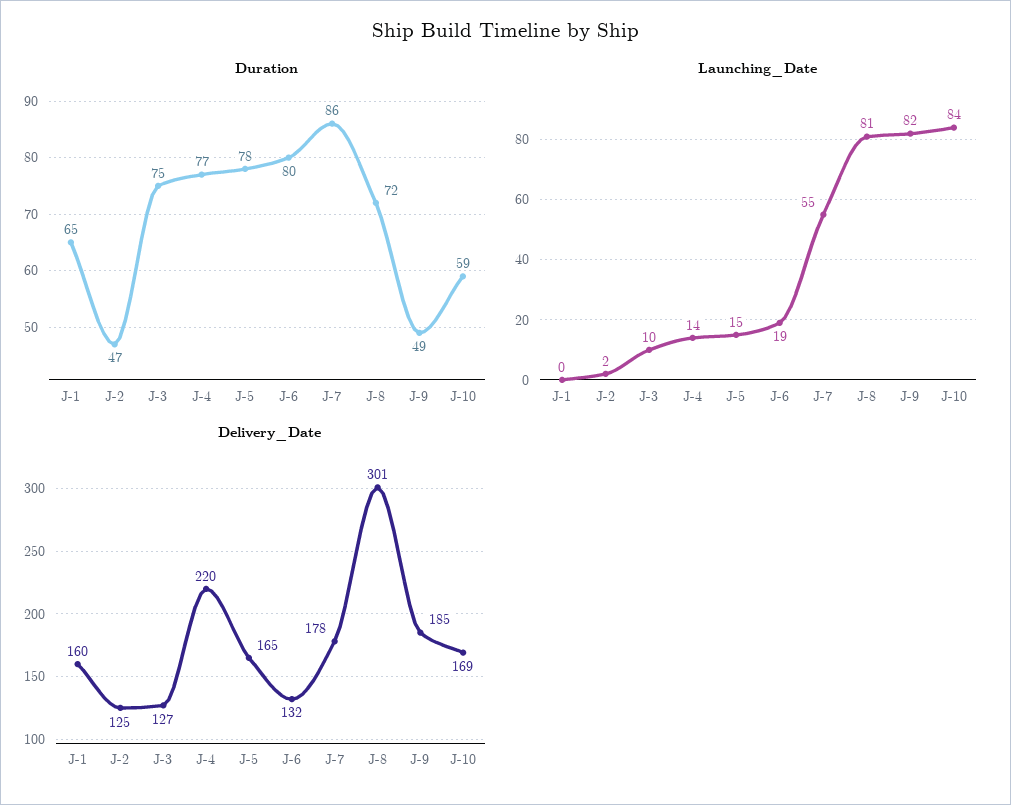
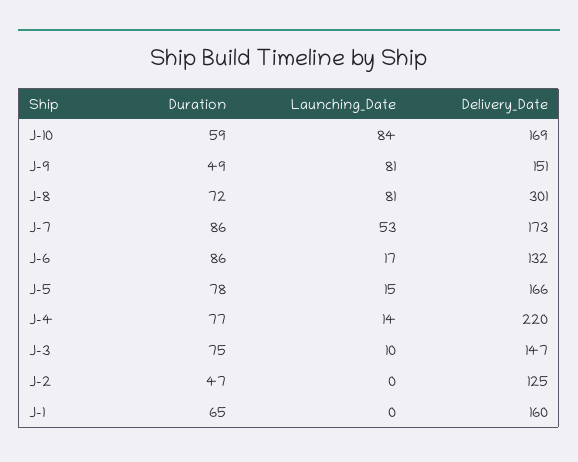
  {
    "Duration": {
      "J-1": 65,
      "J-2": 47,
      "J-3": 75,
      "J-4": 77,
      "J-5": 78,
-     "J-6": 80,
+     "J-6": 86,
      "J-7": 86,
      "J-8": 72,
      "J-9": 49,
      "J-10": 59
    },
    "Launching_Date": {
      "J-1": 0,
-     "J-2": 2,
+     "J-2": 0,
      "J-3": 10,
      "J-4": 14,
      "J-5": 15,
-     "J-6": 19,
+     "J-6": 17,
-     "J-7": 55,
+     "J-7": 53,
      "J-8": 81,
-     "J-9": 82,
+     "J-9": 81,
      "J-10": 84
    },
    "Delivery_Date": {
      "J-1": 160,
      "J-2": 125,
-     "J-3": 127,
+     "J-3": 147,
      "J-4": 220,
-     "J-5": 165,
+     "J-5": 166,
      "J-6": 132,
-     "J-7": 178,
+     "J-7": 173,
      "J-8": 301,
-     "J-9": 185,
+     "J-9": 151,
      "J-10": 169
    }
  }

